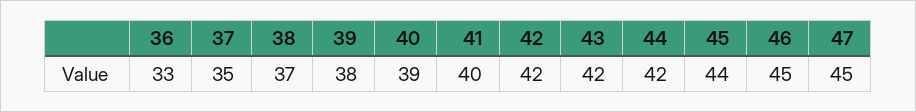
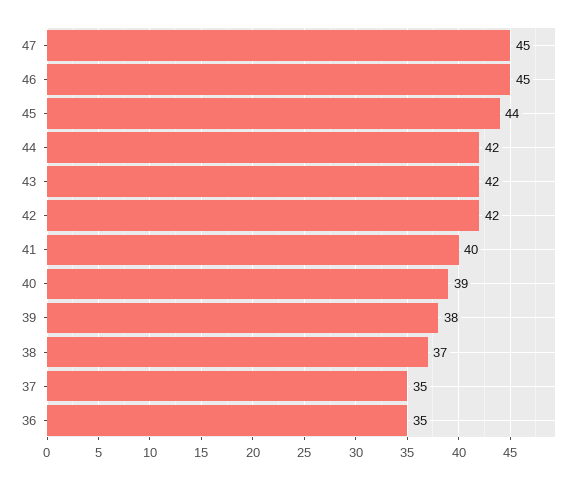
  {
-   "36": 33,
+   "36": 35,
    "37": 35,
    "38": 37,
    "39": 38,
    "40": 39,
    "41": 40,
    "42": 42,
    "43": 42,
    "44": 42,
    "45": 44,
    "46": 45,
    "47": 45
  }

